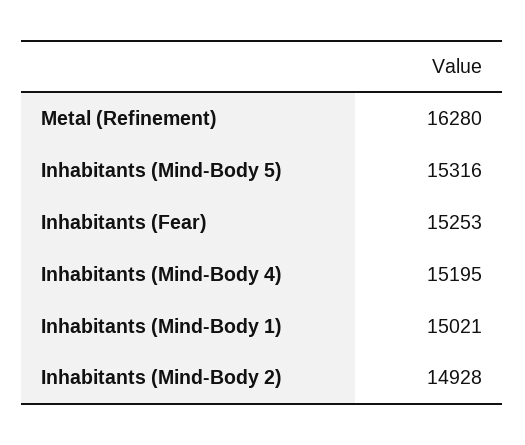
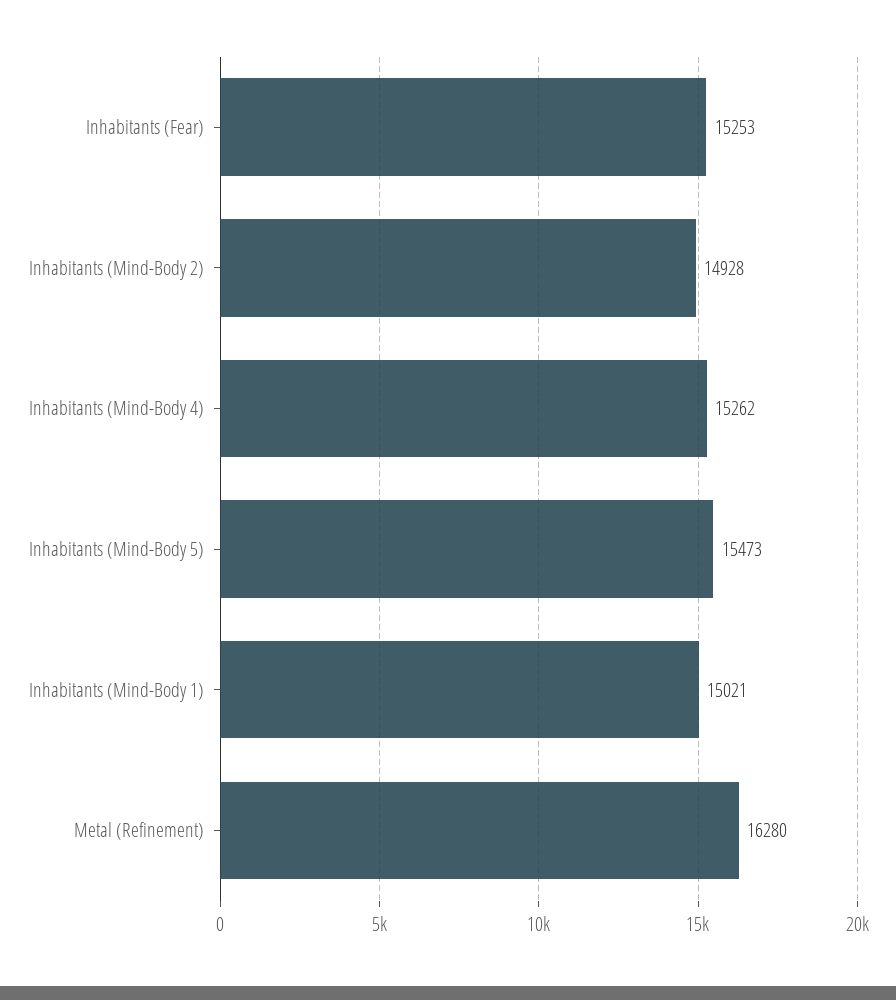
  {
    "Metal (Refinement)": 16280,
-   "Inhabitants (Mind-Body 5)": 15316,
+   "Inhabitants (Mind-Body 5)": 15473,
    "Inhabitants (Fear)": 15253,
-   "Inhabitants (Mind-Body 4)": 15195,
+   "Inhabitants (Mind-Body 4)": 15262,
    "Inhabitants (Mind-Body 1)": 15021,
    "Inhabitants (Mind-Body 2)": 14928
  }

